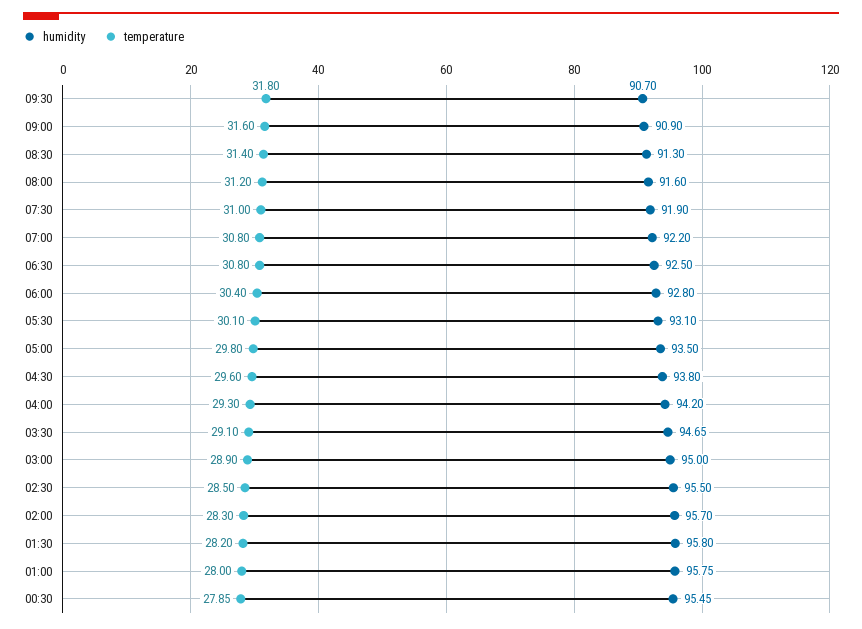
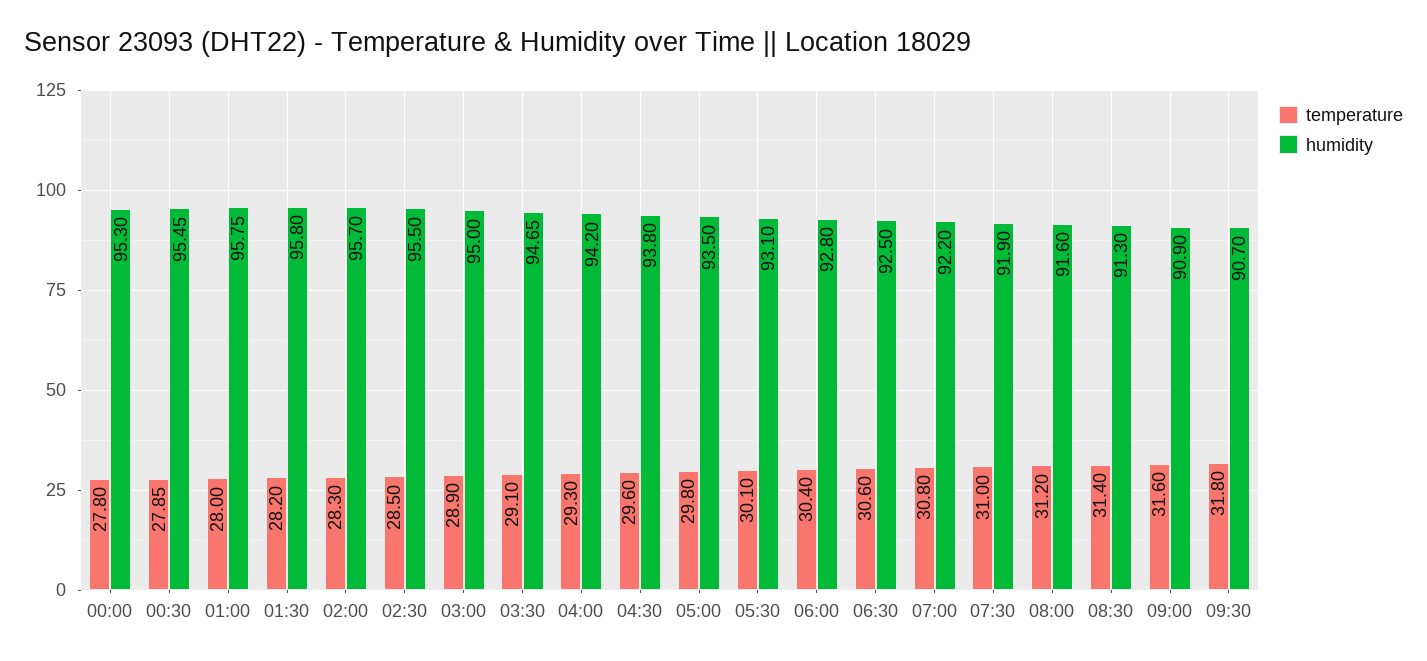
  {
    "humidity": {
      "09:30": 90.7,
      "09:00": 90.9,
      "08:30": 91.3,
      "08:00": 91.6,
      "07:30": 91.9,
      "07:00": 92.2,
      "06:30": 92.5,
      "06:00": 92.8,
      "05:30": 93.1,
      "05:00": 93.5,
      "04:30": 93.8,
      "04:00": 94.2,
      "03:30": 94.65,
      "03:00": 95,
      "02:30": 95.5,
      "02:00": 95.7,
      "01:30": 95.8,
      "01:00": 95.75,
-     "00:30": 95.45
+     "00:30": 95.45,
+     "00:00": 95.3
    },
    "temperature": {
      "09:30": 31.8,
      "09:00": 31.6,
      "08:30": 31.4,
      "08:00": 31.2,
      "07:30": 31,
      "07:00": 30.8,
-     "06:30": 30.8,
+     "06:30": 30.6,
      "06:00": 30.4,
      "05:30": 30.1,
      "05:00": 29.8,
      "04:30": 29.6,
      "04:00": 29.3,
      "03:30": 29.1,
      "03:00": 28.9,
      "02:30": 28.5,
      "02:00": 28.3,
      "01:30": 28.2,
      "01:00": 28,
-     "00:30": 27.85
+     "00:30": 27.85,
+     "00:00": 27.8
    }
  }

